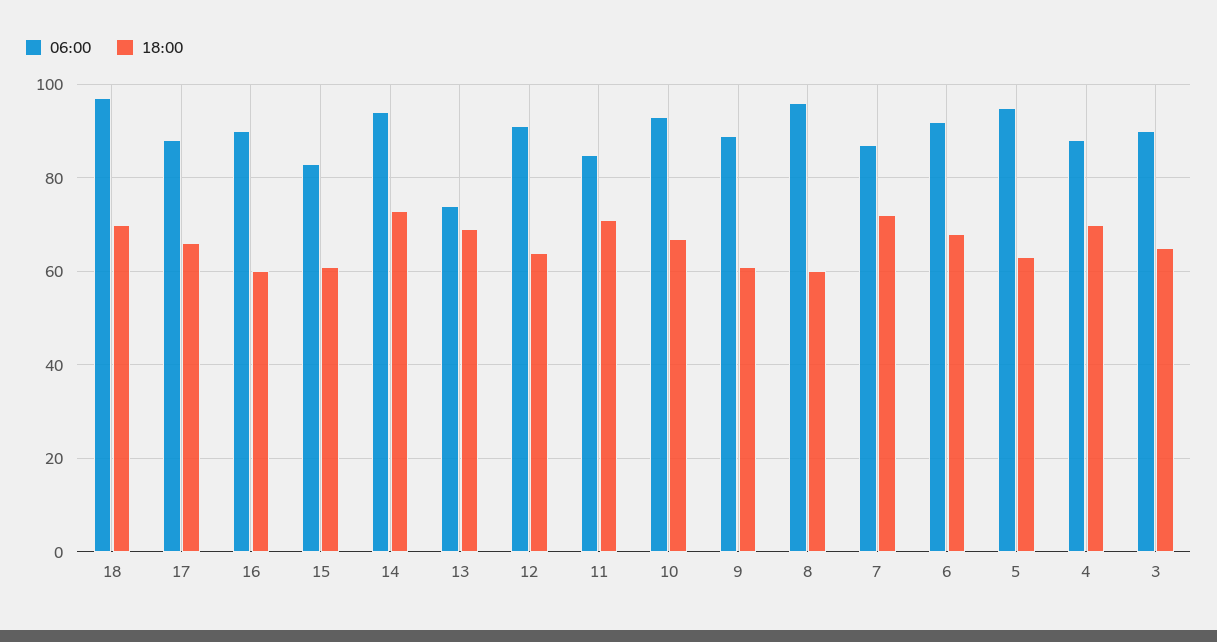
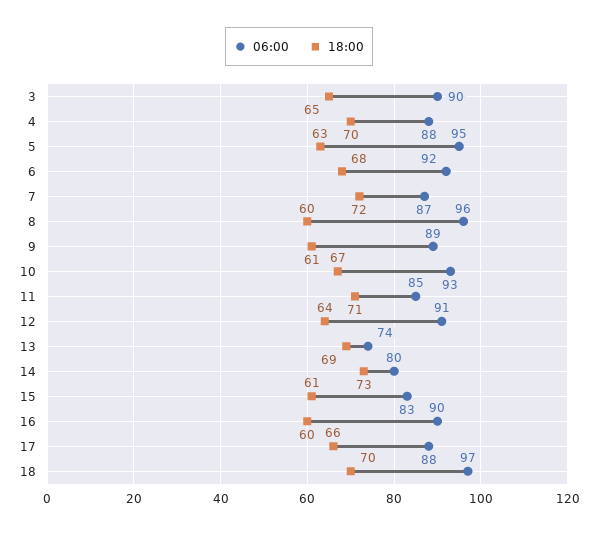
  {
    "06:00": {
      "18": 97,
      "17": 88,
      "16": 90,
      "15": 83,
-     "14": 95,
+     "14": 80,
      "13": 74,
      "12": 91,
      "11": 85,
      "10": 93,
      "9": 89,
      "8": 96,
      "7": 87,
      "6": 92,
      "5": 95,
      "4": 88,
      "3": 90
    },
    "18:00": {
      "18": 70,
      "17": 66,
      "16": 60,
      "15": 61,
      "14": 73,
      "13": 69,
      "12": 64,
      "11": 71,
      "10": 67,
      "9": 61,
      "8": 60,
      "7": 72,
      "6": 68,
      "5": 63,
      "4": 70,
      "3": 65
    }
  }

